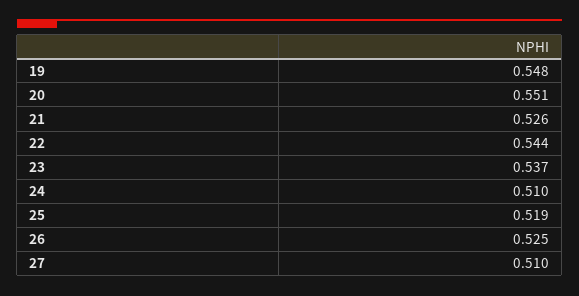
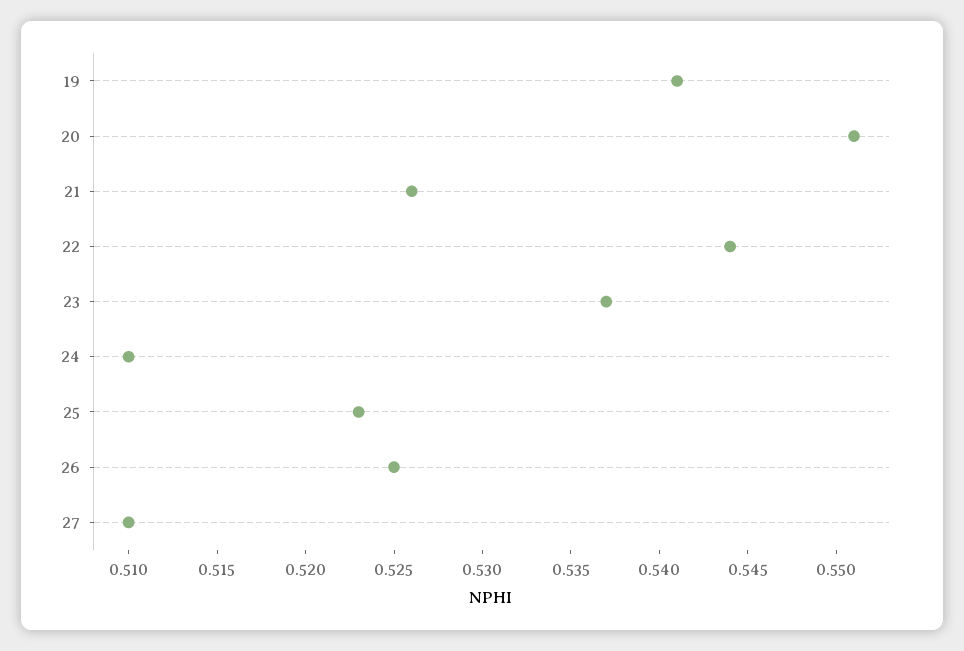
  {
-   "19": 0.548,
+   "19": 0.541,
    "20": 0.551,
    "21": 0.526,
    "22": 0.544,
    "23": 0.537,
    "24": 0.51,
-   "25": 0.519,
+   "25": 0.523,
    "26": 0.525,
    "27": 0.51
  }

